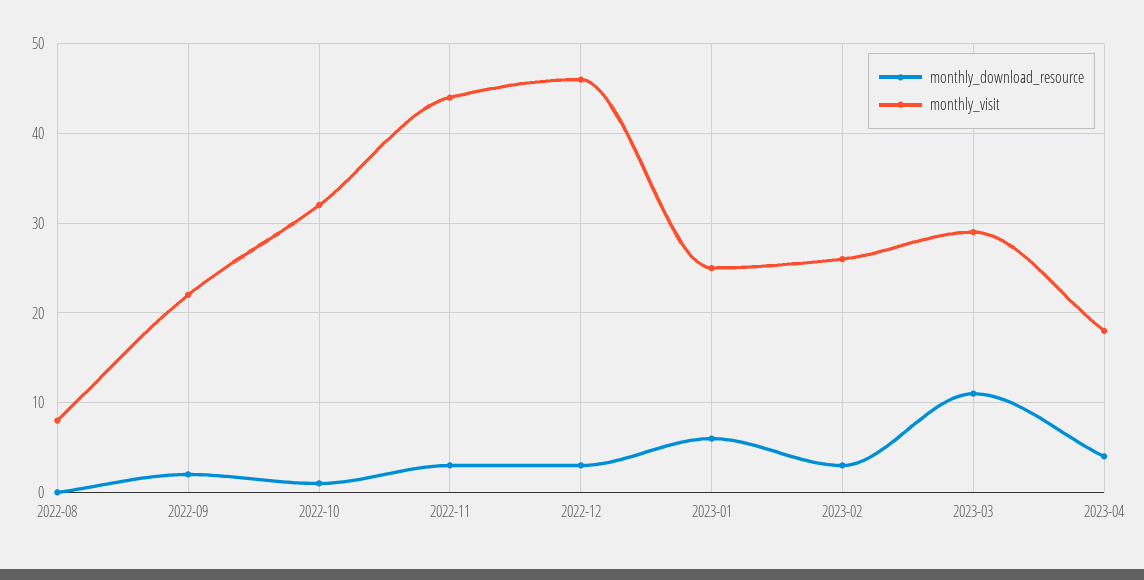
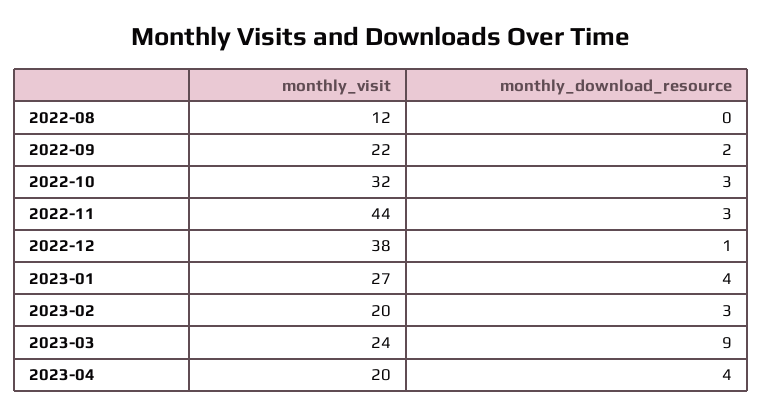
  {
    "monthly_download_resource": {
      "2022-08": 0,
      "2022-09": 2,
-     "2022-10": 1,
+     "2022-10": 3,
      "2022-11": 3,
-     "2022-12": 3,
+     "2022-12": 1,
-     "2023-01": 6,
+     "2023-01": 4,
      "2023-02": 3,
-     "2023-03": 11,
+     "2023-03": 9,
      "2023-04": 4
    },
    "monthly_visit": {
-     "2022-08": 8,
+     "2022-08": 12,
      "2022-09": 22,
      "2022-10": 32,
      "2022-11": 44,
-     "2022-12": 46,
+     "2022-12": 38,
-     "2023-01": 25,
+     "2023-01": 27,
-     "2023-02": 26,
+     "2023-02": 20,
-     "2023-03": 29,
+     "2023-03": 24,
-     "2023-04": 18
+     "2023-04": 20
    }
  }

